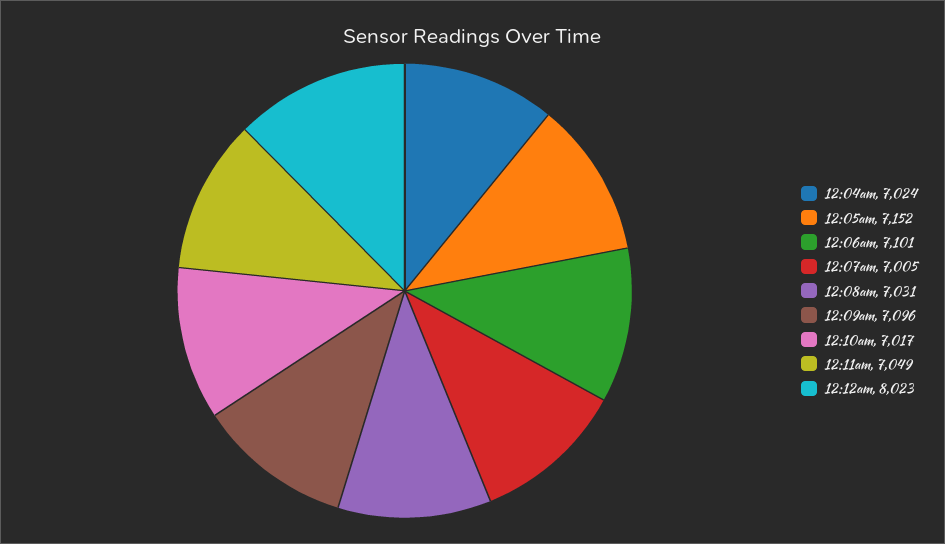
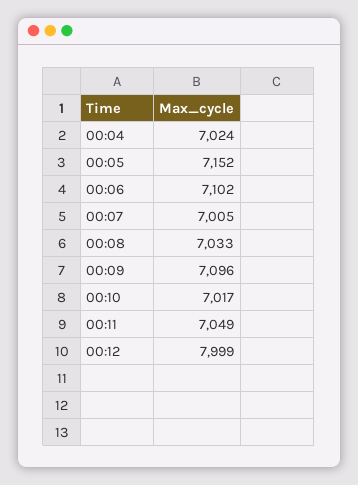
  {
    "12:04am": 7024,
    "12:05am": 7152,
-   "12:06am": 7101,
+   "12:06am": 7102,
    "12:07am": 7005,
-   "12:08am": 7031,
+   "12:08am": 7033,
    "12:09am": 7096,
    "12:10am": 7017,
    "12:11am": 7049,
-   "12:12am": 8023
+   "12:12am": 7999
  }

